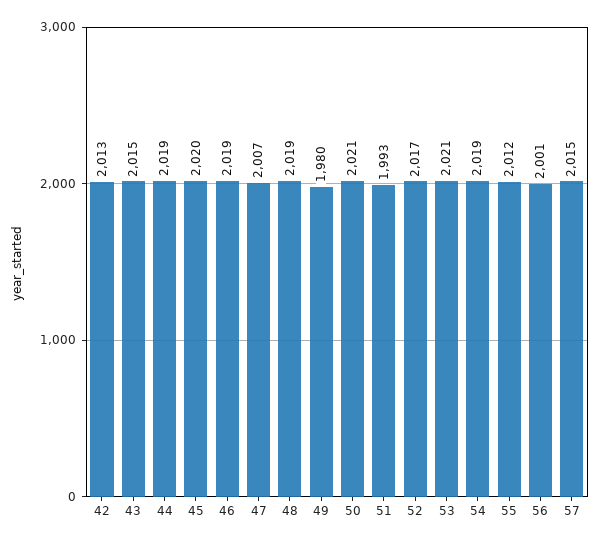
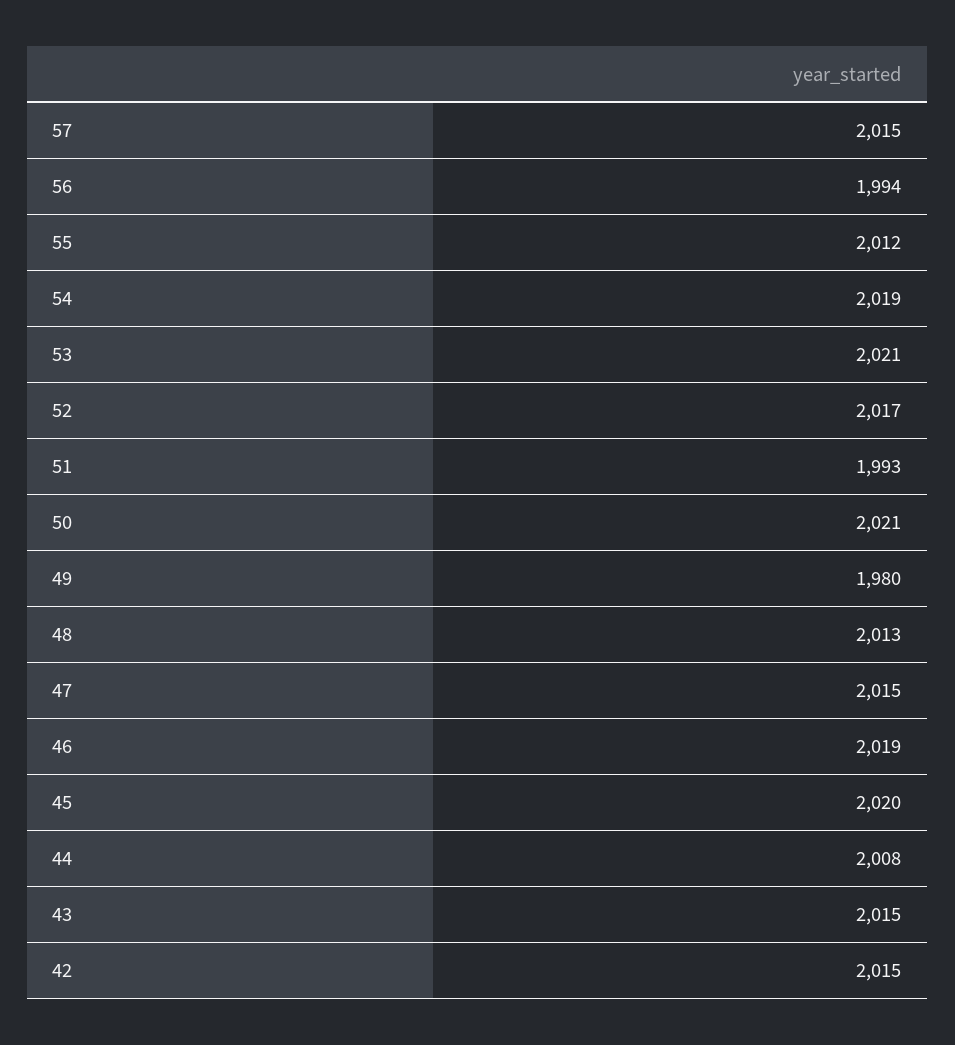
  {
-   "42": 2013,
+   "42": 2015,
    "43": 2015,
-   "44": 2019,
+   "44": 2008,
    "45": 2020,
    "46": 2019,
-   "47": 2007,
+   "47": 2015,
-   "48": 2019,
+   "48": 2013,
    "49": 1980,
    "50": 2021,
    "51": 1993,
    "52": 2017,
    "53": 2021,
    "54": 2019,
    "55": 2012,
-   "56": 2001,
+   "56": 1994,
    "57": 2015
  }

